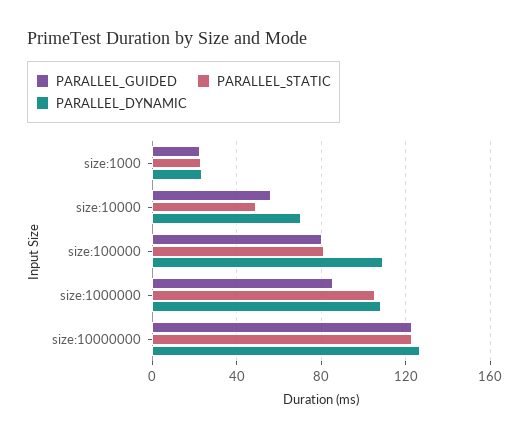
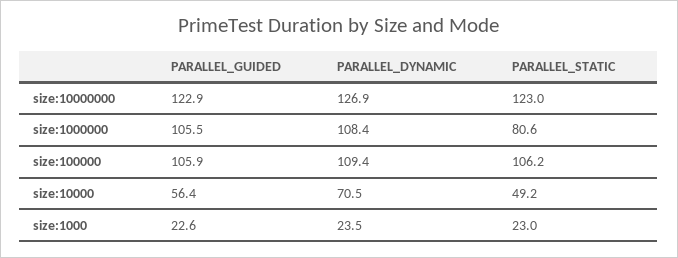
  {
    "PARALLEL_GUIDED": {
      "size:1000": 22.6,
      "size:10000": 56.4,
-     "size:100000": 80,
+     "size:100000": 105.9,
-     "size:1000000": 85,
+     "size:1000000": 105.5,
      "size:10000000": 122.9
    },
    "PARALLEL_STATIC": {
      "size:1000": 23,
      "size:10000": 49.2,
-     "size:100000": 80,
+     "size:100000": 106.2,
-     "size:1000000": 105,
+     "size:1000000": 80.6,
      "size:10000000": 123
    },
    "PARALLEL_DYNAMIC": {
      "size:1000": 23.5,
      "size:10000": 70.5,
      "size:100000": 109.4,
      "size:1000000": 108.4,
      "size:10000000": 126.9
    }
  }

